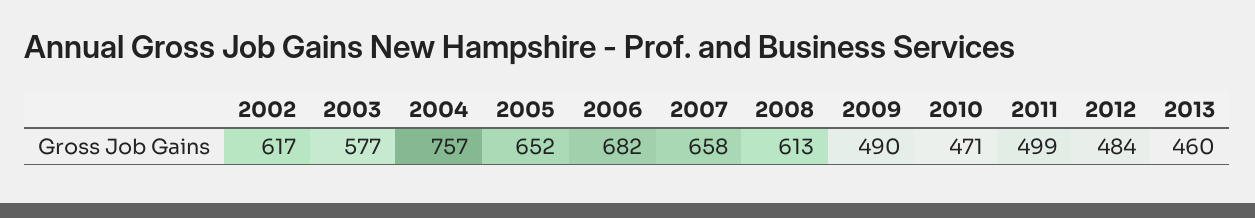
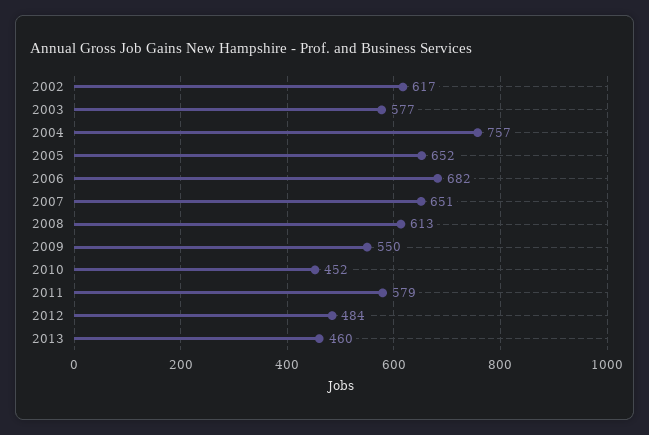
  {
    "2002": 617,
    "2003": 577,
    "2004": 757,
    "2005": 652,
    "2006": 682,
-   "2007": 658,
+   "2007": 651,
    "2008": 613,
-   "2009": 490,
+   "2009": 550,
-   "2010": 471,
+   "2010": 452,
-   "2011": 499,
+   "2011": 579,
    "2012": 484,
    "2013": 460
  }

